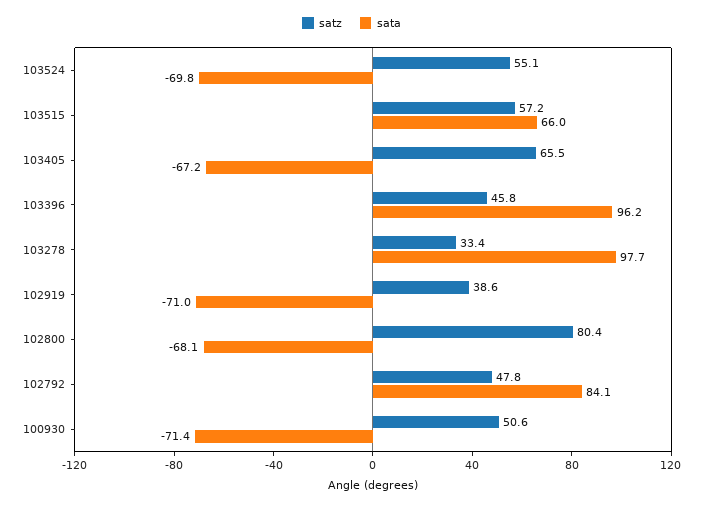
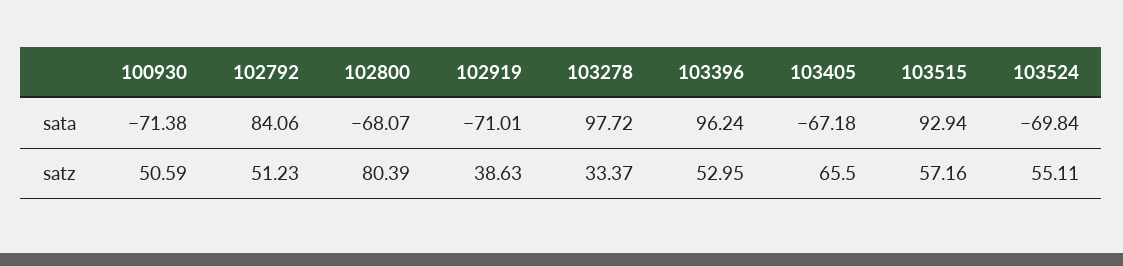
  {
    "satz": {
      "103524": 55.11,
      "103515": 57.16,
      "103405": 65.5,
-     "103396": 45.8,
+     "103396": 52.95,
      "103278": 33.37,
      "102919": 38.63,
      "102800": 80.39,
-     "102792": 47.8,
+     "102792": 51.23,
      "100930": 50.59
    },
    "sata": {
      "103524": -69.84,
-     "103515": 66,
+     "103515": 92.94,
      "103405": -67.18,
      "103396": 96.24,
      "103278": 97.72,
      "102919": -71.01,
      "102800": -68.07,
      "102792": 84.06,
      "100930": -71.38
    }
  }

